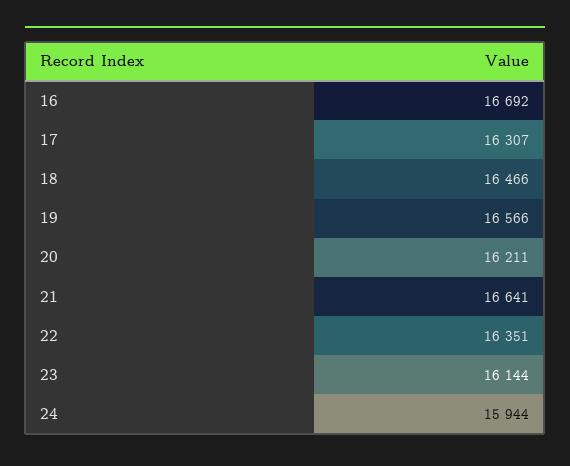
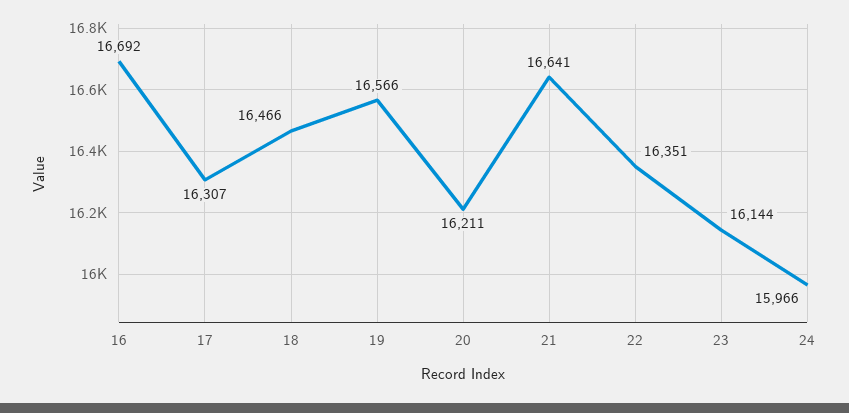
  {
    "16": 16692,
    "17": 16307,
    "18": 16466,
    "19": 16566,
    "20": 16211,
    "21": 16641,
    "22": 16351,
    "23": 16144,
-   "24": 15944
+   "24": 15966
  }

